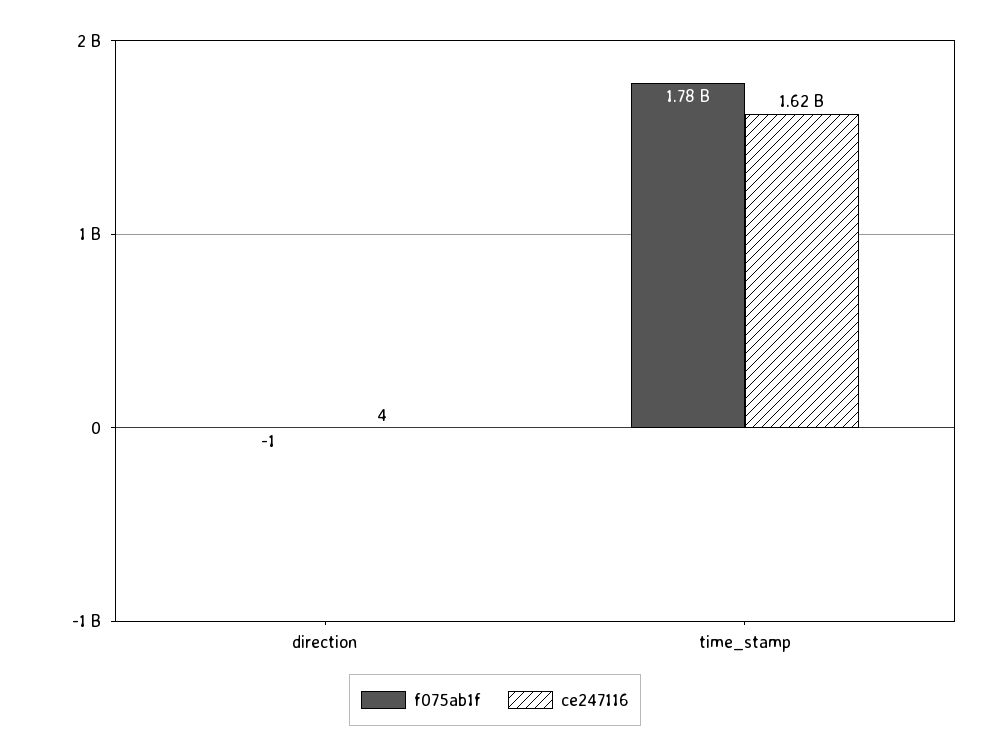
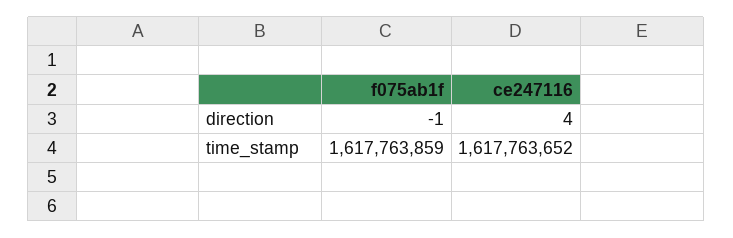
  {
    "f075ab1f": {
      "direction": -1,
-     "time_stamp": 1780000000
+     "time_stamp": 1617763859
    },
    "ce247116": {
      "direction": 4,
      "time_stamp": 1617763652
    }
  }

